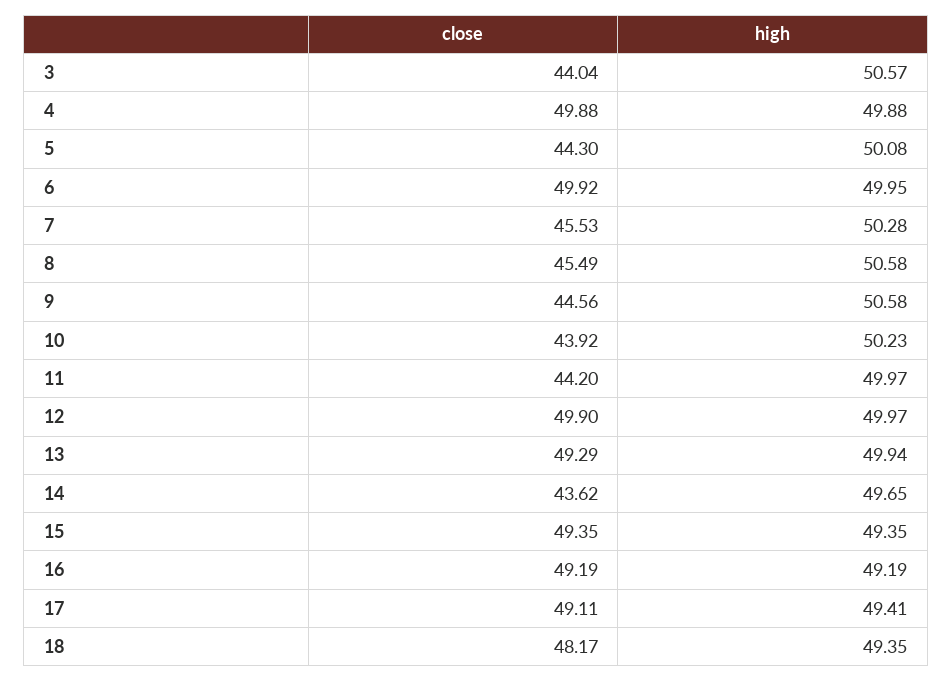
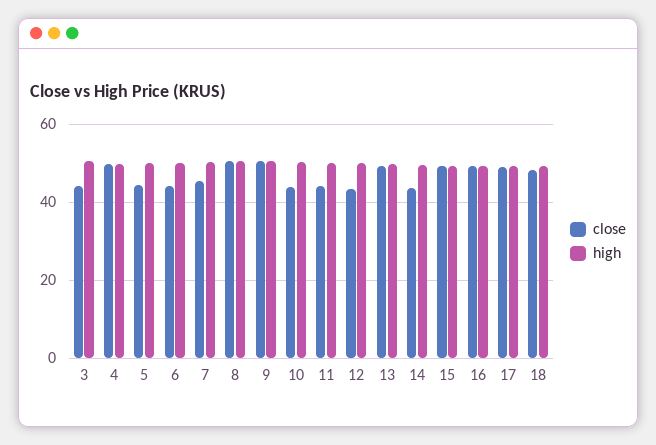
  {
    "close": {
      "3": 44.04,
      "4": 49.88,
      "5": 44.3,
-     "6": 49.92,
+     "6": 44,
      "7": 45.53,
-     "8": 45.49,
+     "8": 50,
-     "9": 44.56,
+     "9": 50,
      "10": 43.92,
      "11": 44.2,
-     "12": 49.9,
+     "12": 44,
      "13": 49.29,
      "14": 43.62,
      "15": 49.35,
      "16": 49.19,
      "17": 49.11,
      "18": 48.17
    },
    "high": {
      "3": 50.57,
      "4": 49.88,
      "5": 50.08,
      "6": 49.95,
      "7": 50.28,
      "8": 50.58,
      "9": 50.58,
      "10": 50.23,
      "11": 49.97,
      "12": 49.97,
      "13": 49.94,
      "14": 49.65,
      "15": 49.35,
      "16": 49.19,
      "17": 49.41,
      "18": 49.35
    }
  }

